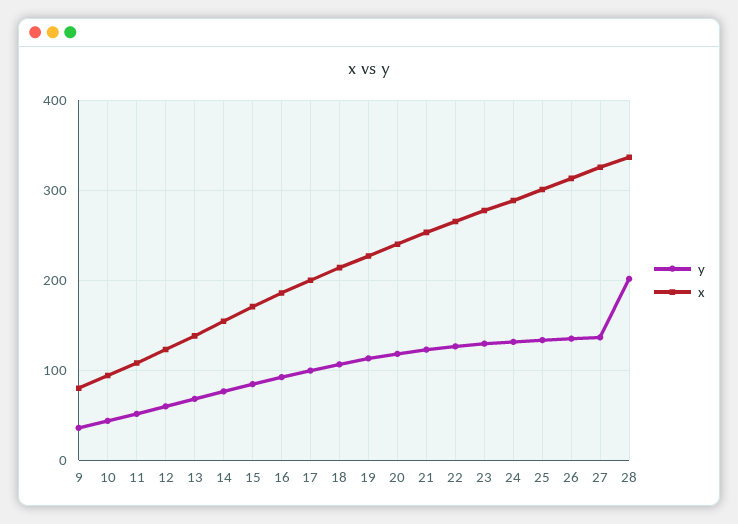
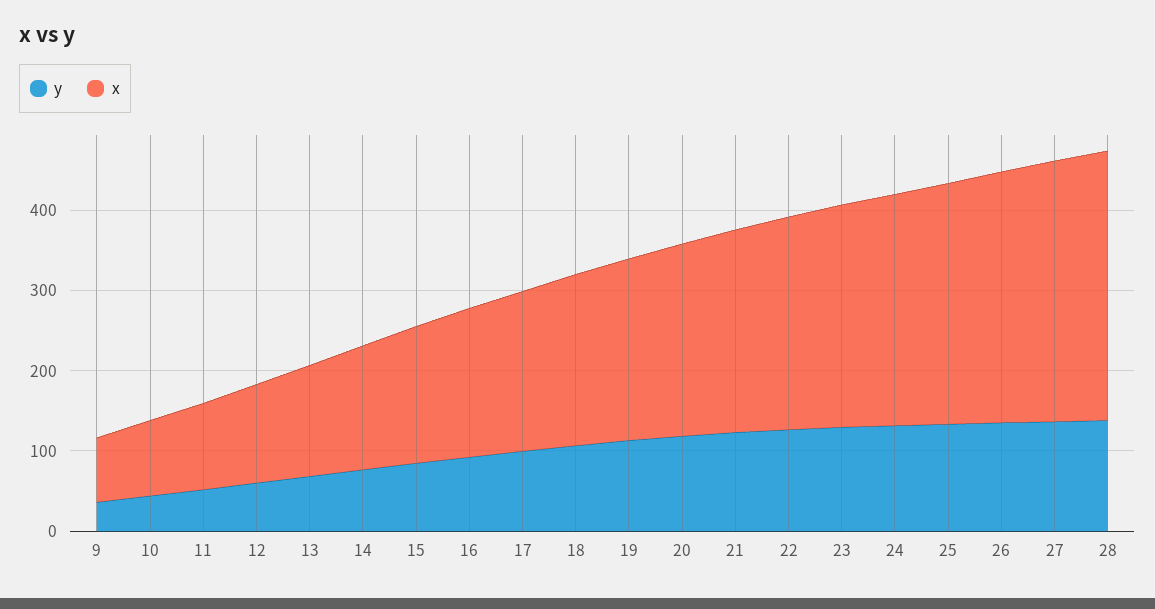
  {
    "y": {
      "9": 40,
      "10": 40,
      "11": 50,
      "12": 60,
      "13": 70,
      "14": 80,
      "15": 80,
      "16": 90,
      "17": 100,
      "18": 110,
      "19": 110,
      "20": 120,
      "21": 120,
      "22": 130,
      "23": 130,
      "24": 130,
      "25": 130,
      "26": 140,
      "27": 140,
-     "28": 200
+     "28": 140
    },
    "x": {
      "9": 80,
      "10": 90,
      "11": 110,
      "12": 120,
      "13": 140,
      "14": 150,
      "15": 170,
      "16": 190,
      "17": 200,
      "18": 210,
      "19": 230,
      "20": 240,
      "21": 250,
      "22": 270,
      "23": 280,
      "24": 290,
      "25": 300,
      "26": 310,
      "27": 330,
      "28": 340
    }
  }

